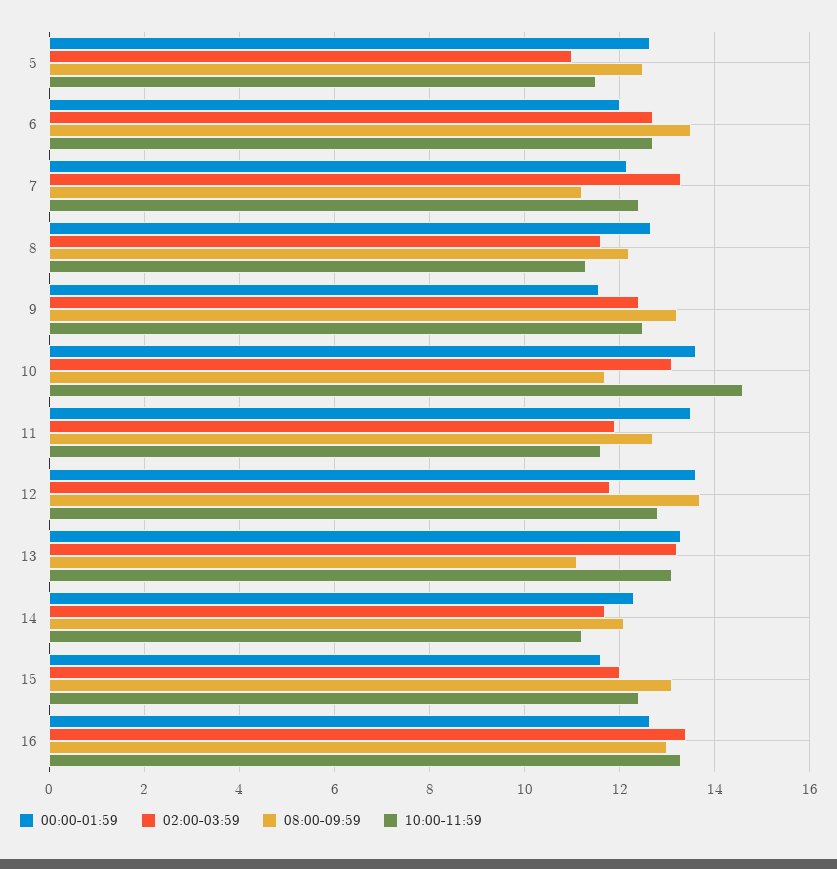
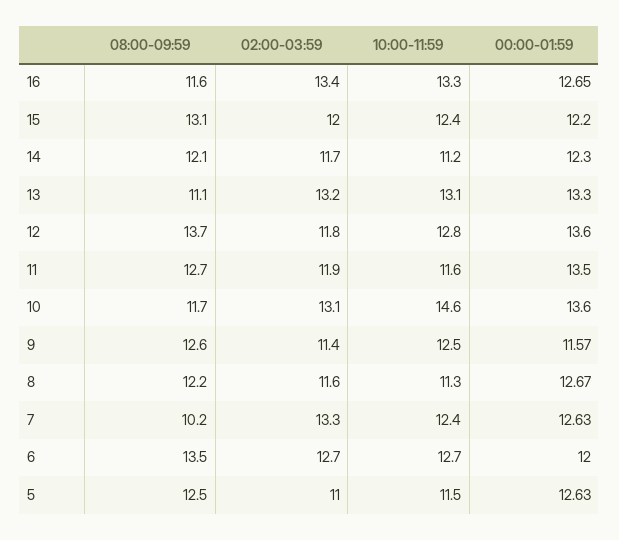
  {
    "00:00-01:59": {
      "5": 12.63,
      "6": 12,
-     "7": 12.2,
+     "7": 12.63,
      "8": 12.67,
      "9": 11.57,
      "10": 13.6,
      "11": 13.5,
      "12": 13.6,
      "13": 13.3,
      "14": 12.3,
-     "15": 11.6,
+     "15": 12.2,
      "16": 12.65
    },
    "02:00-03:59": {
      "5": 11,
      "6": 12.7,
      "7": 13.3,
      "8": 11.6,
-     "9": 12.4,
+     "9": 11.4,
      "10": 13.1,
      "11": 11.9,
      "12": 11.8,
      "13": 13.2,
      "14": 11.7,
      "15": 12,
      "16": 13.4
    },
    "08:00-09:59": {
      "5": 12.5,
      "6": 13.5,
-     "7": 11.2,
+     "7": 10.2,
      "8": 12.2,
-     "9": 13.2,
+     "9": 12.6,
      "10": 11.7,
      "11": 12.7,
      "12": 13.7,
      "13": 11.1,
      "14": 12.1,
      "15": 13.1,
-     "16": 13
+     "16": 11.6
    },
    "10:00-11:59": {
      "5": 11.5,
      "6": 12.7,
      "7": 12.4,
      "8": 11.3,
      "9": 12.5,
      "10": 14.6,
      "11": 11.6,
      "12": 12.8,
      "13": 13.1,
      "14": 11.2,
      "15": 12.4,
      "16": 13.3
    }
  }

